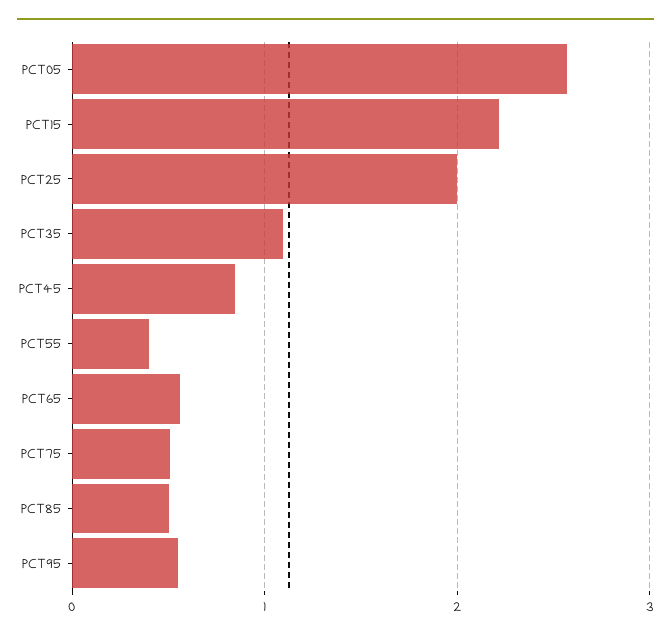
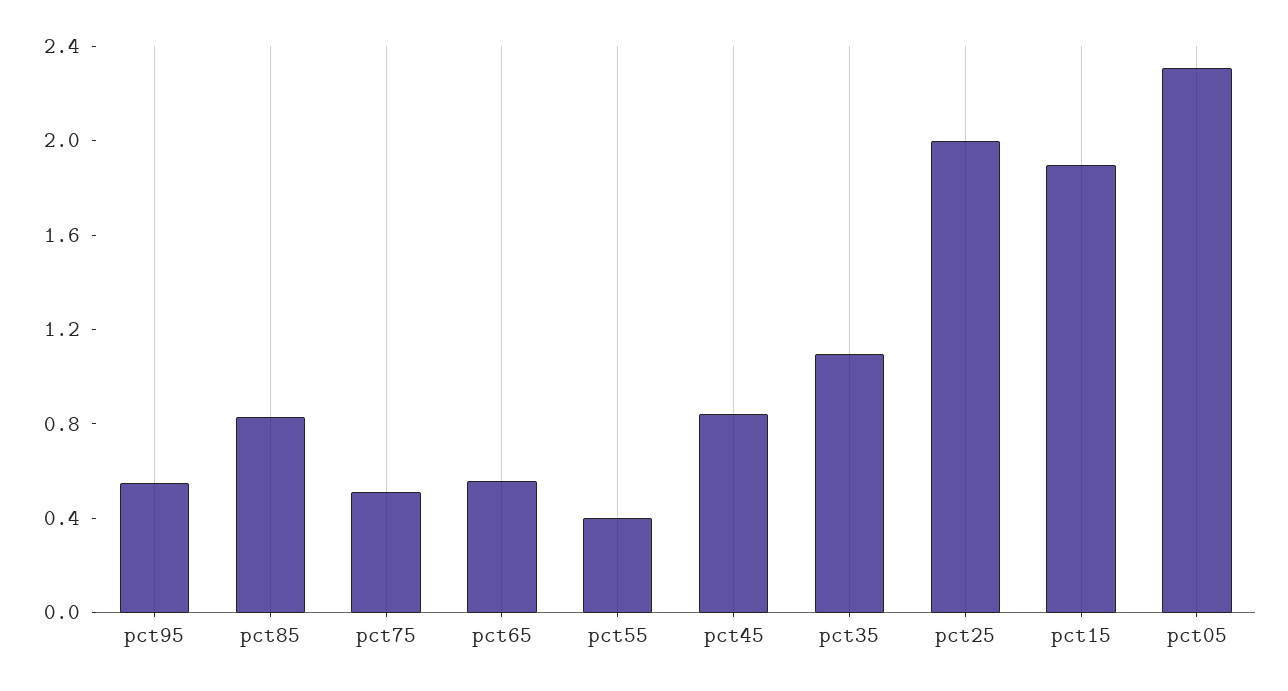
  {
-   "PCT05": 2.6,
+   "PCT05": 2.3,
-   "PCT15": 2.2,
+   "PCT15": 1.9,
    "PCT25": 2,
    "PCT35": 1.1,
    "PCT45": 0.8,
    "PCT55": 0.4,
    "PCT65": 0.6,
    "PCT75": 0.5,
-   "PCT85": 0.5,
+   "PCT85": 0.8,
    "PCT95": 0.6
  }

